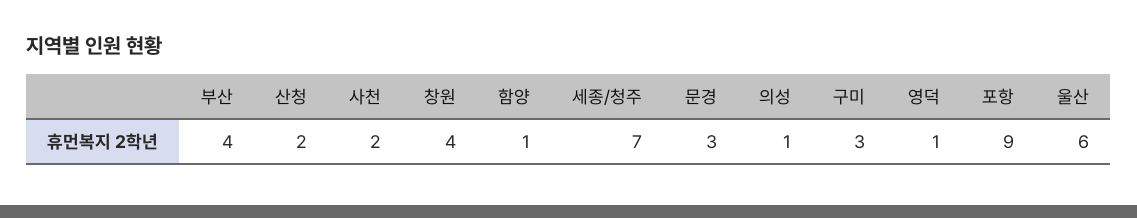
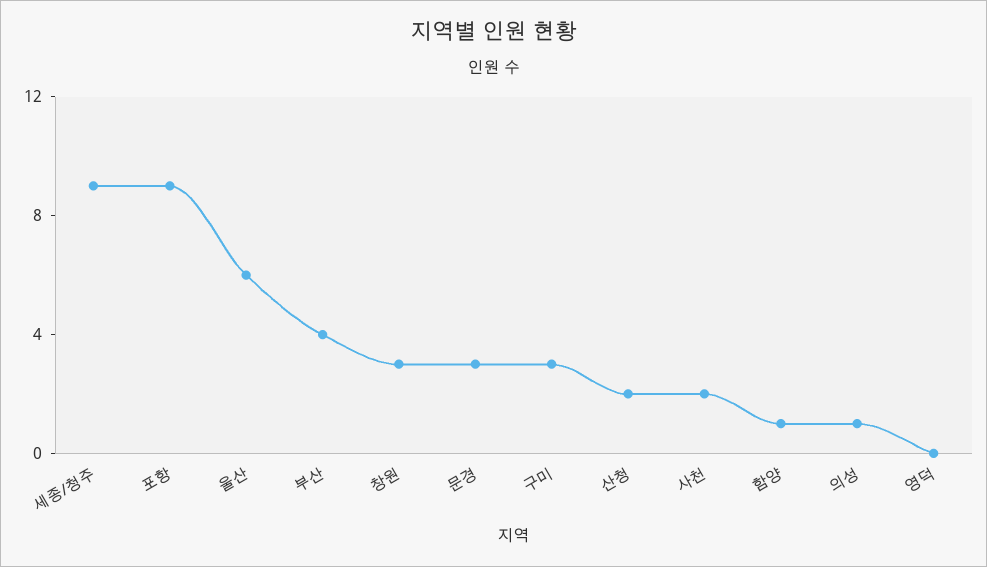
  {
    "부산": 4,
    "산청": 2,
    "사천": 2,
-   "창원": 4,
+   "창원": 3,
    "함양": 1,
-   "세종/청주": 7,
+   "세종/청주": 9,
    "문경": 3,
    "의성": 1,
    "구미": 3,
-   "영덕": 1,
+   "영덕": 0,
    "포항": 9,
    "울산": 6
  }

